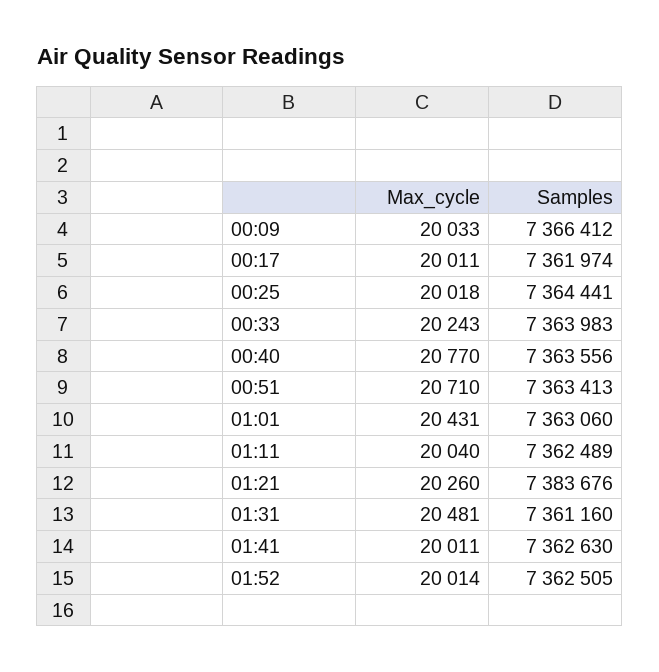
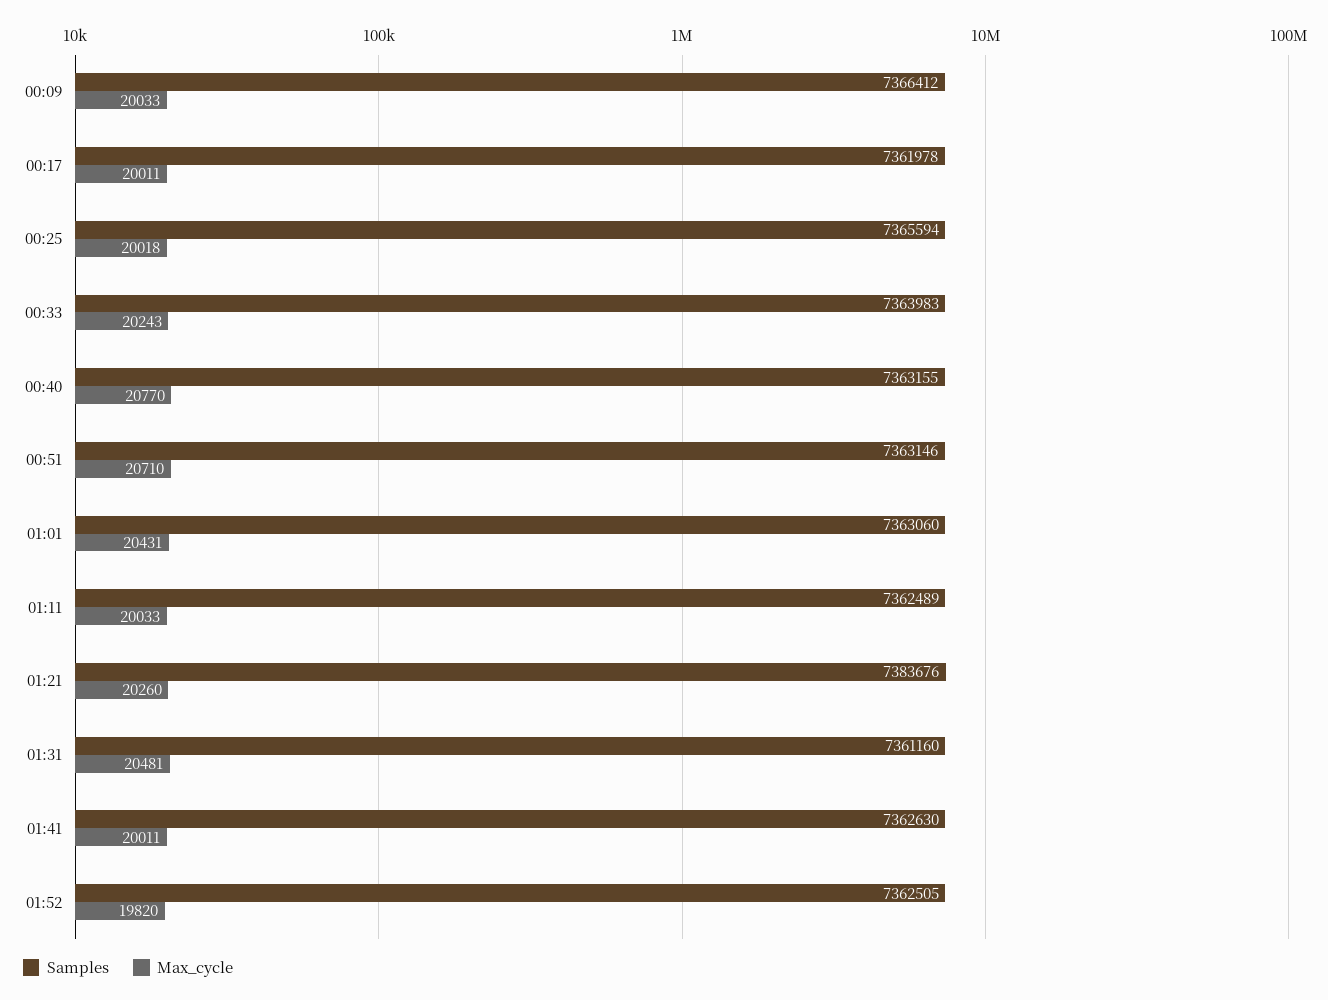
  {
    "Max_cycle": {
      "00:09": 20033,
      "00:17": 20011,
      "00:25": 20018,
      "00:33": 20243,
      "00:40": 20770,
      "00:51": 20710,
      "01:01": 20431,
-     "01:11": 20040,
+     "01:11": 20033,
      "01:21": 20260,
      "01:31": 20481,
      "01:41": 20011,
-     "01:52": 20014
+     "01:52": 19820
    },
    "Samples": {
      "00:09": 7366412,
-     "00:17": 7361974,
+     "00:17": 7361978,
-     "00:25": 7364441,
+     "00:25": 7365594,
      "00:33": 7363983,
-     "00:40": 7363556,
+     "00:40": 7363155,
-     "00:51": 7363413,
+     "00:51": 7363146,
      "01:01": 7363060,
      "01:11": 7362489,
      "01:21": 7383676,
      "01:31": 7361160,
      "01:41": 7362630,
      "01:52": 7362505
    }
  }

